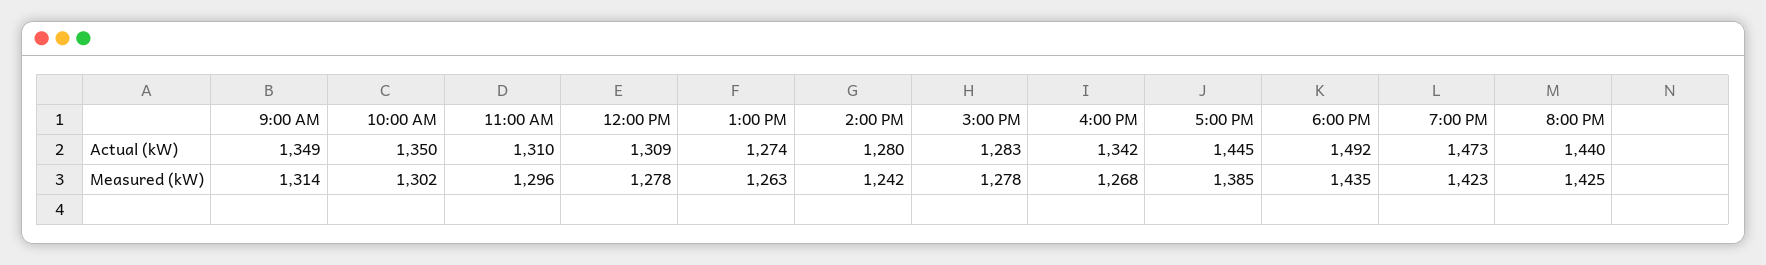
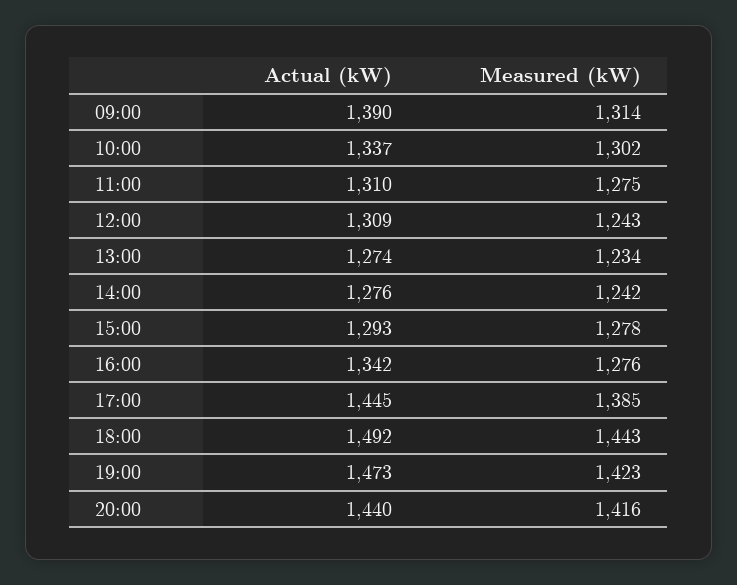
  {
    "9:00 AM": {
-     "Actual (kW)": 1349,
+     "Actual (kW)": 1390,
      "Measured (kW)": 1314
    },
    "10:00 AM": {
-     "Actual (kW)": 1350,
+     "Actual (kW)": 1337,
      "Measured (kW)": 1302
    },
    "11:00 AM": {
      "Actual (kW)": 1310,
-     "Measured (kW)": 1296
+     "Measured (kW)": 1275
    },
    "12:00 PM": {
      "Actual (kW)": 1309,
-     "Measured (kW)": 1278
+     "Measured (kW)": 1243
    },
    "1:00 PM": {
      "Actual (kW)": 1274,
-     "Measured (kW)": 1263
+     "Measured (kW)": 1234
    },
    "2:00 PM": {
-     "Actual (kW)": 1280,
+     "Actual (kW)": 1276,
      "Measured (kW)": 1242
    },
    "3:00 PM": {
-     "Actual (kW)": 1283,
+     "Actual (kW)": 1293,
      "Measured (kW)": 1278
    },
    "4:00 PM": {
      "Actual (kW)": 1342,
-     "Measured (kW)": 1268
+     "Measured (kW)": 1276
    },
    "5:00 PM": {
      "Actual (kW)": 1445,
      "Measured (kW)": 1385
    },
    "6:00 PM": {
      "Actual (kW)": 1492,
-     "Measured (kW)": 1435
+     "Measured (kW)": 1443
    },
    "7:00 PM": {
      "Actual (kW)": 1473,
      "Measured (kW)": 1423
    },
    "8:00 PM": {
      "Actual (kW)": 1440,
-     "Measured (kW)": 1425
+     "Measured (kW)": 1416
    }
  }

